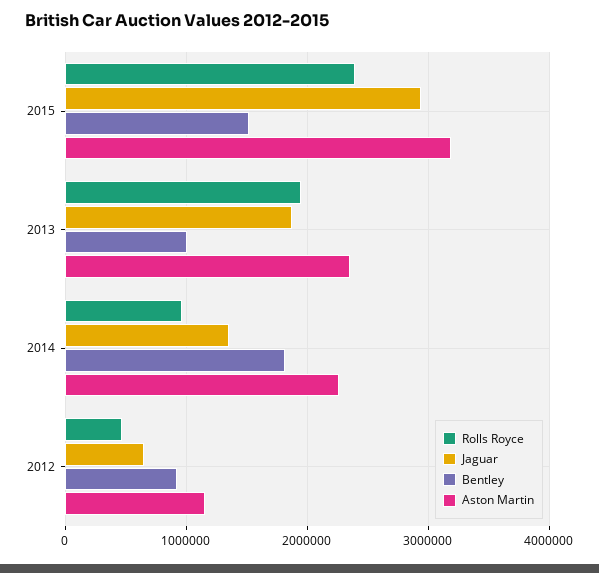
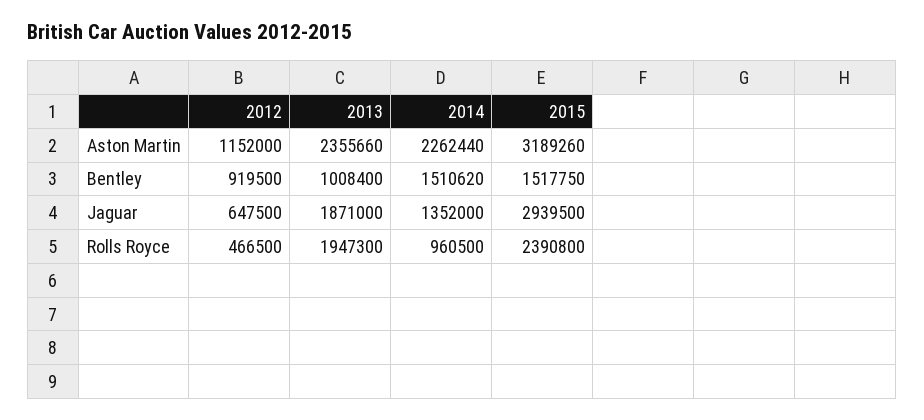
  {
    "Rolls Royce": {
      "2015": 2390800,
      "2013": 1947300,
      "2014": 960500,
      "2012": 466500
    },
    "Jaguar": {
      "2015": 2939500,
      "2013": 1871000,
      "2014": 1352000,
      "2012": 647500
    },
    "Bentley": {
      "2015": 1517750,
      "2013": 1008400,
-     "2014": 1800000,
+     "2014": 1510620,
      "2012": 919500
    },
    "Aston Martin": {
      "2015": 3189260,
      "2013": 2355660,
      "2014": 2262440,
      "2012": 1152000
    }
  }

